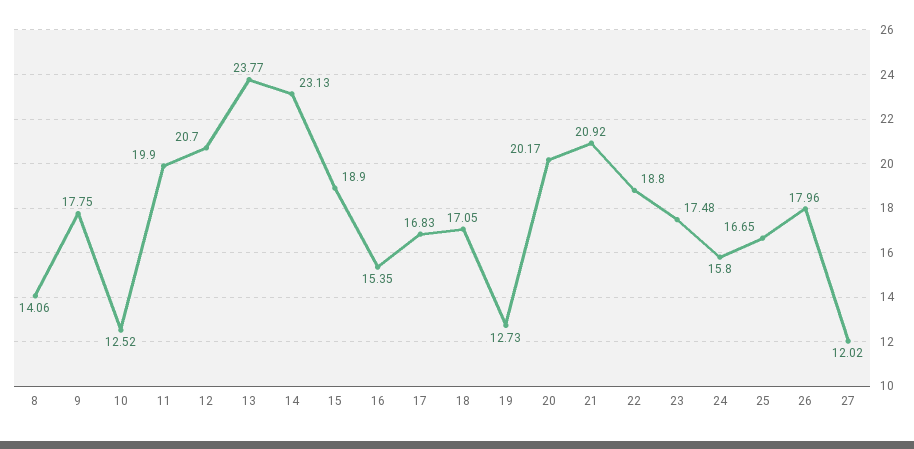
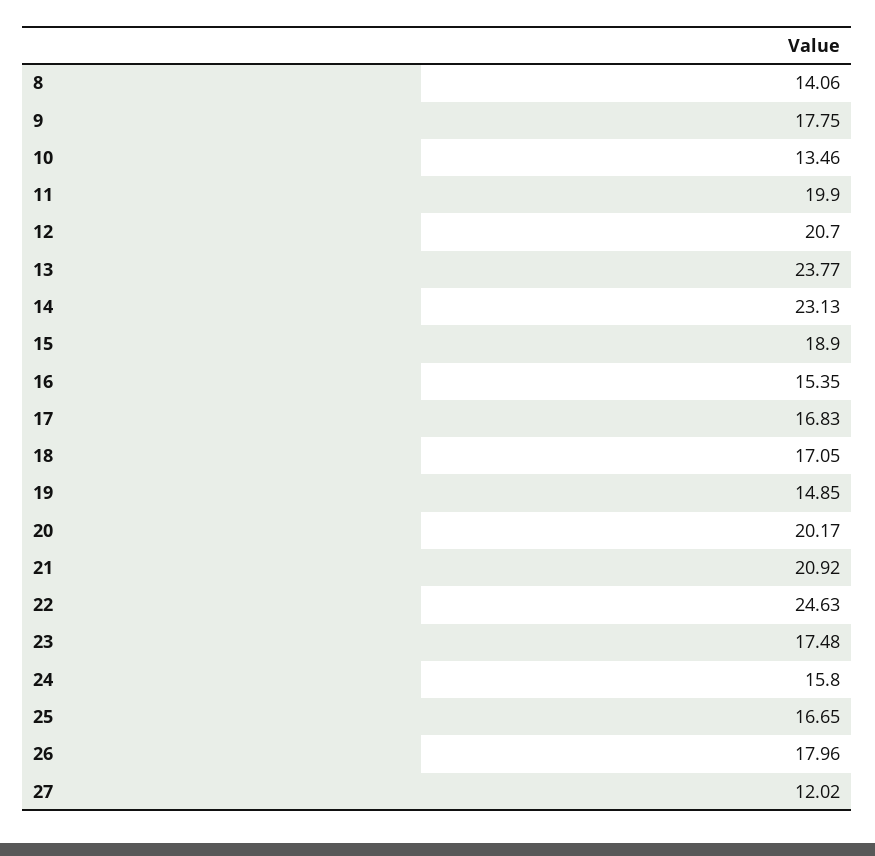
  {
    "8": 14.06,
    "9": 17.75,
-   "10": 12.52,
+   "10": 13.46,
    "11": 19.9,
    "12": 20.7,
    "13": 23.77,
    "14": 23.13,
    "15": 18.9,
    "16": 15.35,
    "17": 16.83,
    "18": 17.05,
-   "19": 12.73,
+   "19": 14.85,
    "20": 20.17,
    "21": 20.92,
-   "22": 18.8,
+   "22": 24.63,
    "23": 17.48,
    "24": 15.8,
    "25": 16.65,
    "26": 17.96,
    "27": 12.02
  }

